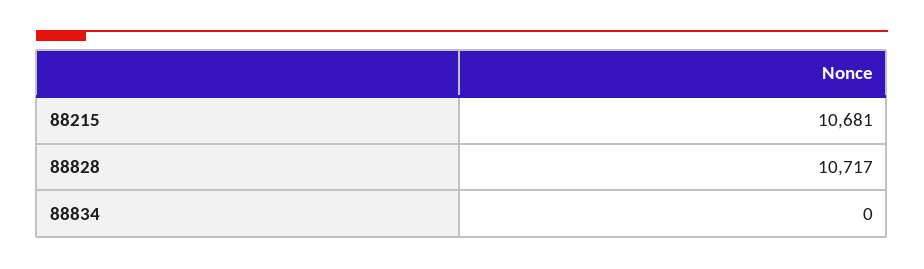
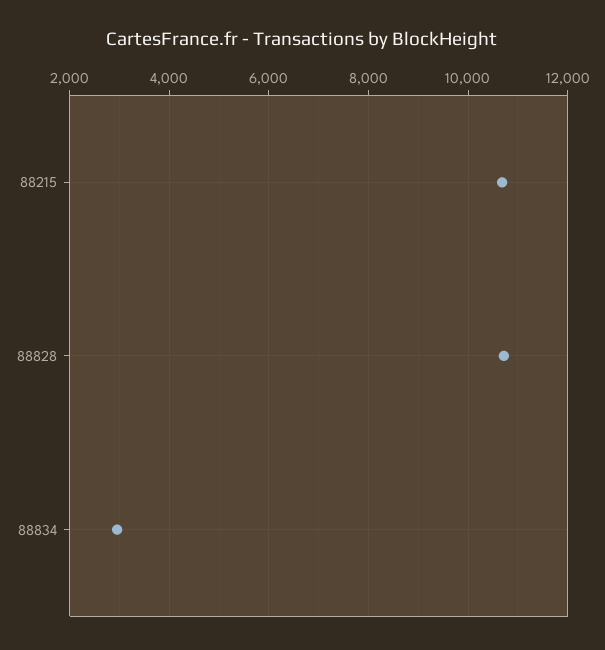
  {
    "88215": 10681,
    "88828": 10717,
-   "88834": 0
+   "88834": 3000
  }

